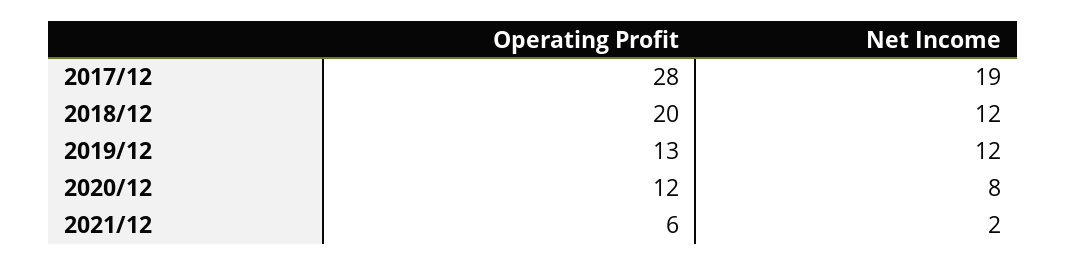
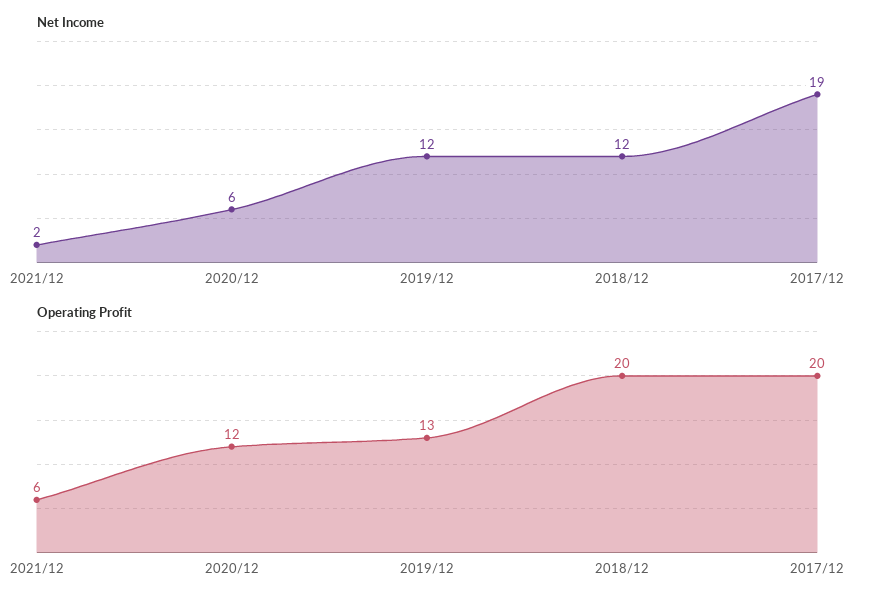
  {
    "Operating Profit": {
-     "2017/12": 28,
+     "2017/12": 20,
      "2018/12": 20,
      "2019/12": 13,
      "2020/12": 12,
      "2021/12": 6
    },
    "Net Income": {
      "2017/12": 19,
      "2018/12": 12,
      "2019/12": 12,
-     "2020/12": 8,
+     "2020/12": 6,
      "2021/12": 2
    }
  }

